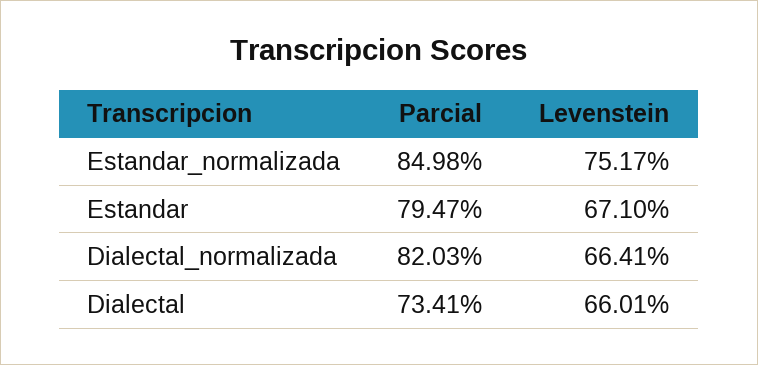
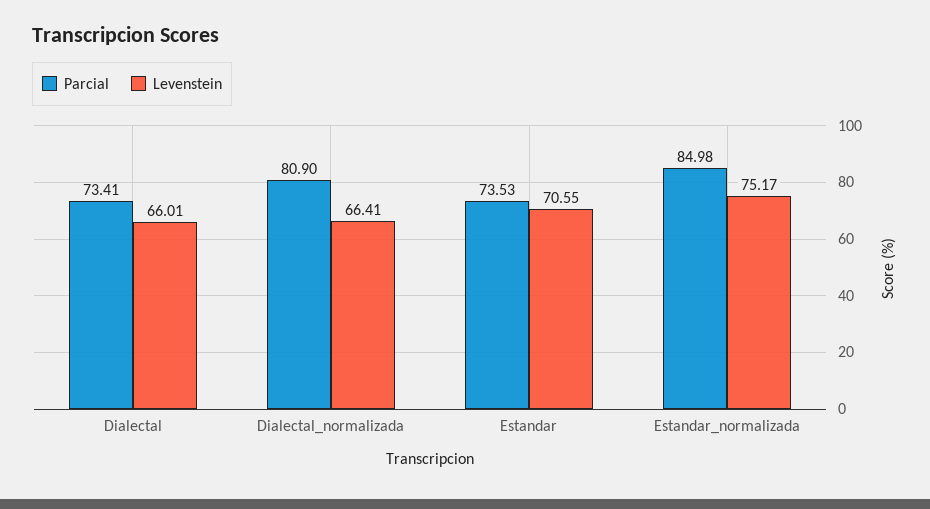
  {
    "Parcial": {
      "Estandar_normalizada": 84.98,
-     "Estandar": 79.47,
+     "Estandar": 73.53,
-     "Dialectal_normalizada": 82.03,
+     "Dialectal_normalizada": 80.9,
      "Dialectal": 73.41
    },
    "Levenstein": {
      "Estandar_normalizada": 75.17,
-     "Estandar": 67.1,
+     "Estandar": 70.55,
      "Dialectal_normalizada": 66.41,
      "Dialectal": 66.01
    }
  }

